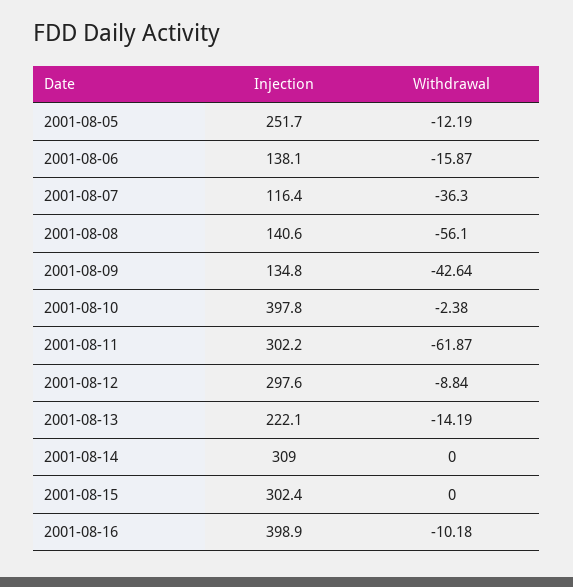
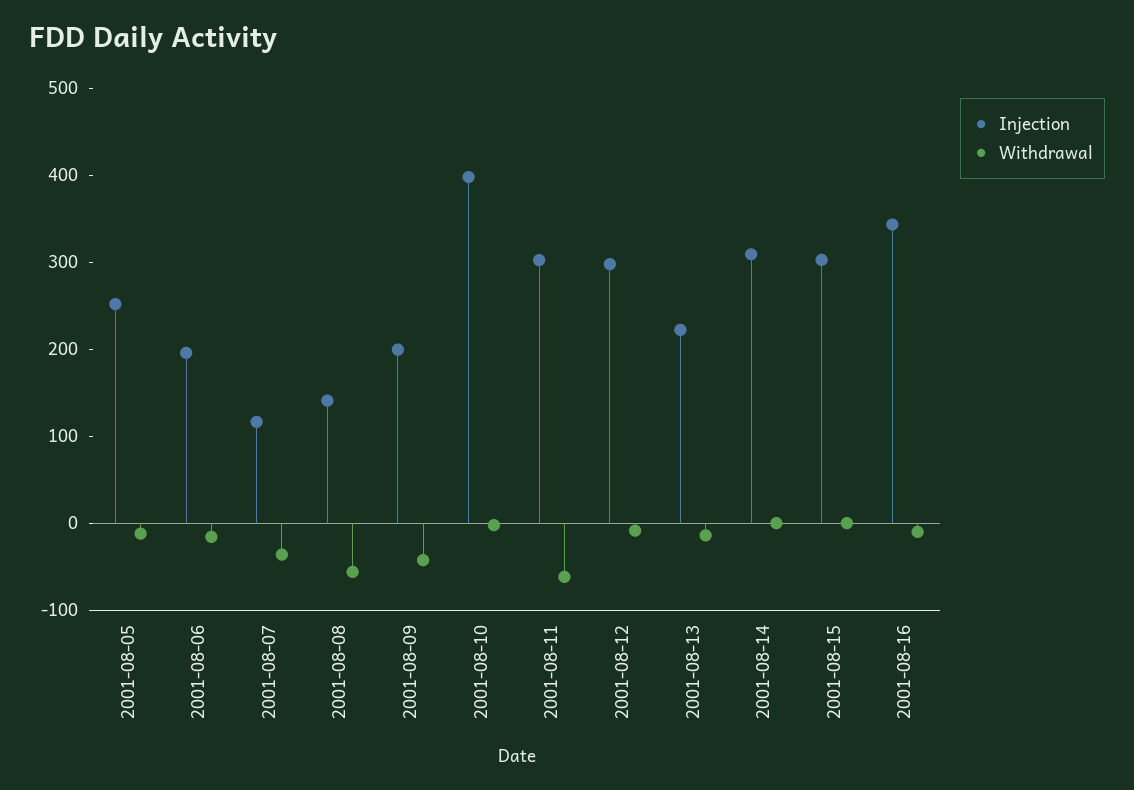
  {
    "Injection": {
      "2001-08-05": 251.7,
-     "2001-08-06": 138.1,
+     "2001-08-06": 200,
      "2001-08-07": 116.4,
      "2001-08-08": 140.6,
-     "2001-08-09": 134.8,
+     "2001-08-09": 200,
      "2001-08-10": 397.8,
      "2001-08-11": 302.2,
      "2001-08-12": 297.6,
      "2001-08-13": 222.1,
      "2001-08-14": 309,
      "2001-08-15": 302.4,
-     "2001-08-16": 398.9
+     "2001-08-16": 340
    },
    "Withdrawal": {
      "2001-08-05": -12.19,
      "2001-08-06": -15.87,
      "2001-08-07": -36.3,
      "2001-08-08": -56.1,
      "2001-08-09": -42.64,
      "2001-08-10": -2.38,
      "2001-08-11": -61.87,
      "2001-08-12": -8.84,
      "2001-08-13": -14.19,
      "2001-08-14": 0,
      "2001-08-15": 0,
      "2001-08-16": -10.18
    }
  }

